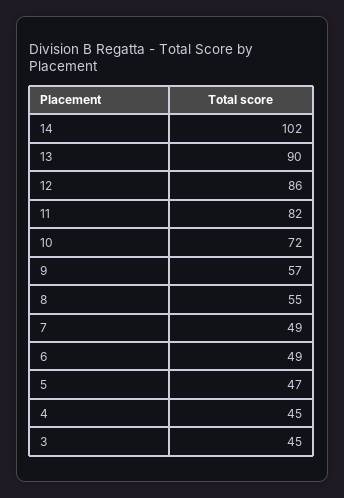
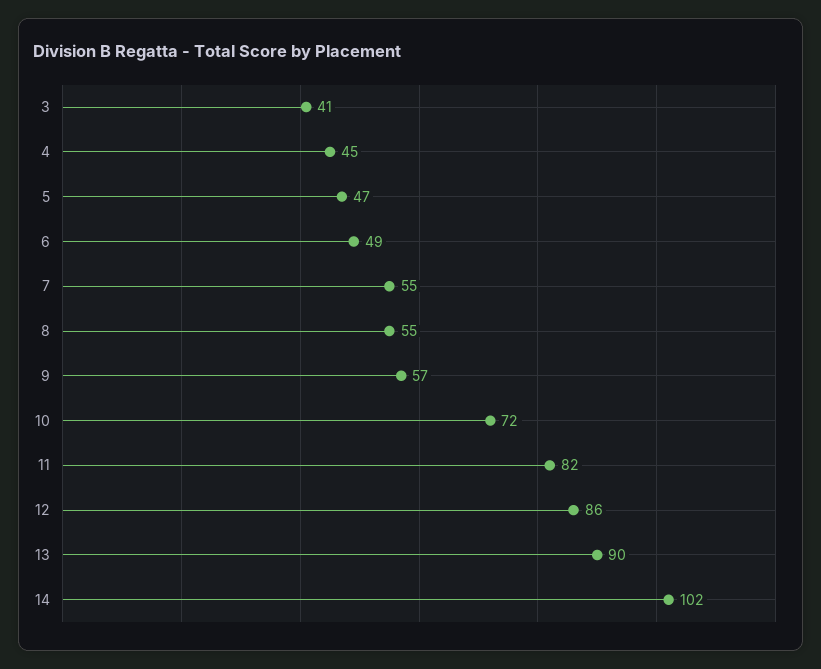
  {
    "14": 102,
    "13": 90,
    "12": 86,
    "11": 82,
    "10": 72,
    "9": 57,
    "8": 55,
-   "7": 49,
+   "7": 55,
    "6": 49,
    "5": 47,
    "4": 45,
-   "3": 45
+   "3": 41
  }

